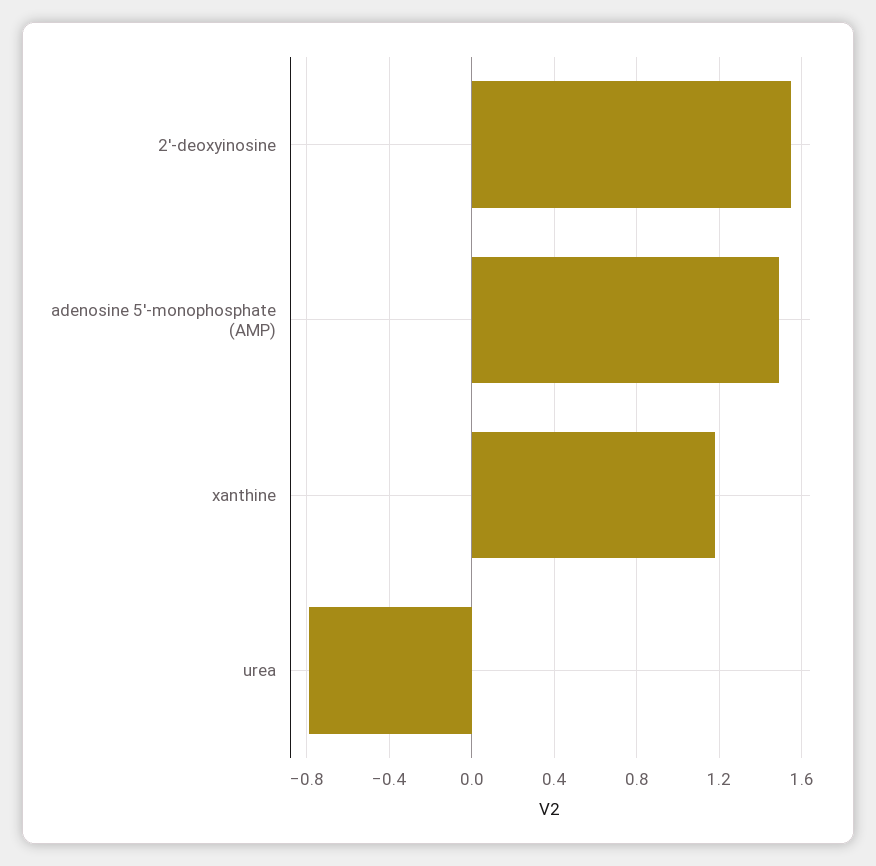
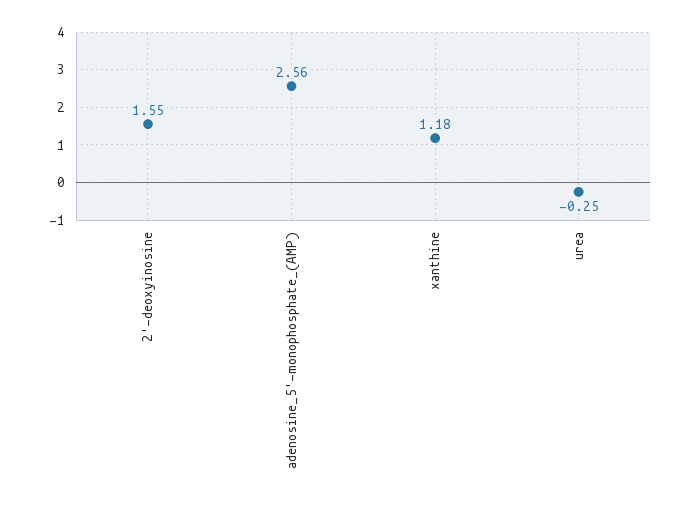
  {
    "2'-deoxyinosine": 1.55,
-   "adenosine 5'-monophosphate (AMP)": 1.5,
+   "adenosine 5'-monophosphate (AMP)": 2.56,
    "xanthine": 1.18,
-   "urea": -0.8
+   "urea": -0.25
  }

